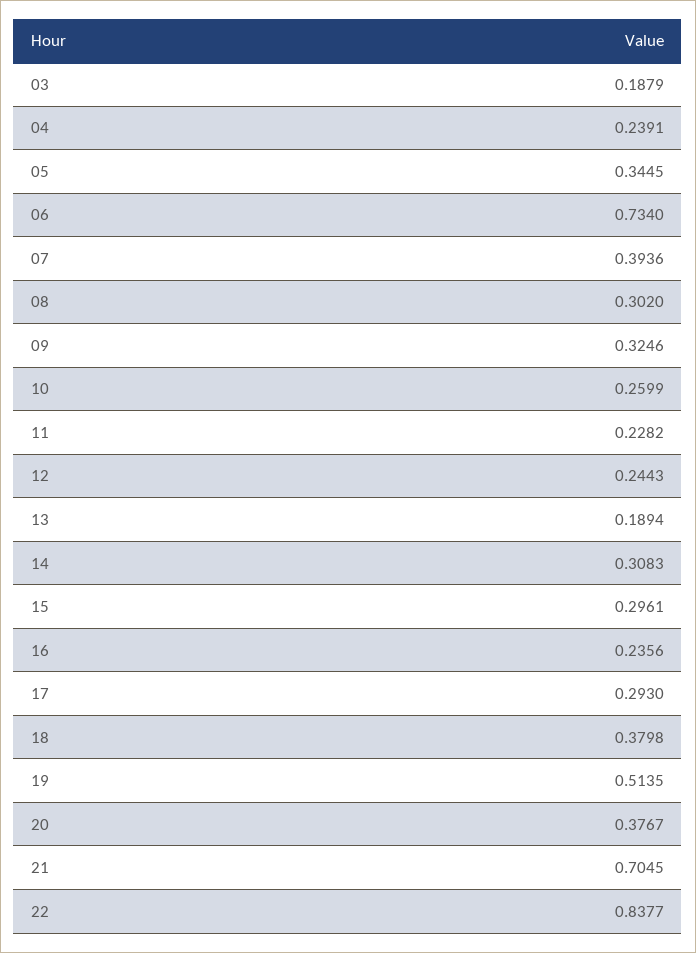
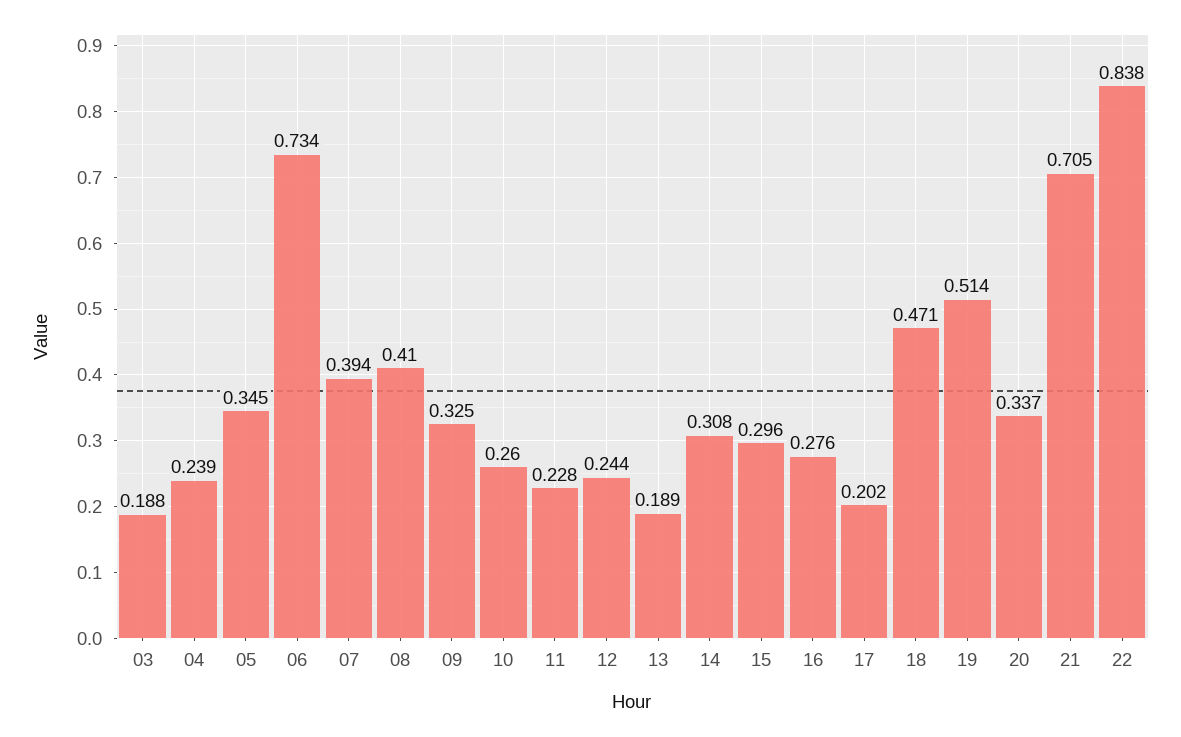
  {
    "03": 0.1879,
    "04": 0.2391,
    "05": 0.3445,
    "06": 0.734,
    "07": 0.3936,
-   "08": 0.302,
+   "08": 0.41,
    "09": 0.3246,
    "10": 0.2599,
    "11": 0.2282,
    "12": 0.2443,
    "13": 0.1894,
    "14": 0.3083,
    "15": 0.2961,
-   "16": 0.2356,
+   "16": 0.276,
-   "17": 0.293,
+   "17": 0.202,
-   "18": 0.3798,
+   "18": 0.471,
    "19": 0.5135,
-   "20": 0.3767,
+   "20": 0.337,
    "21": 0.7045,
    "22": 0.8377
  }

